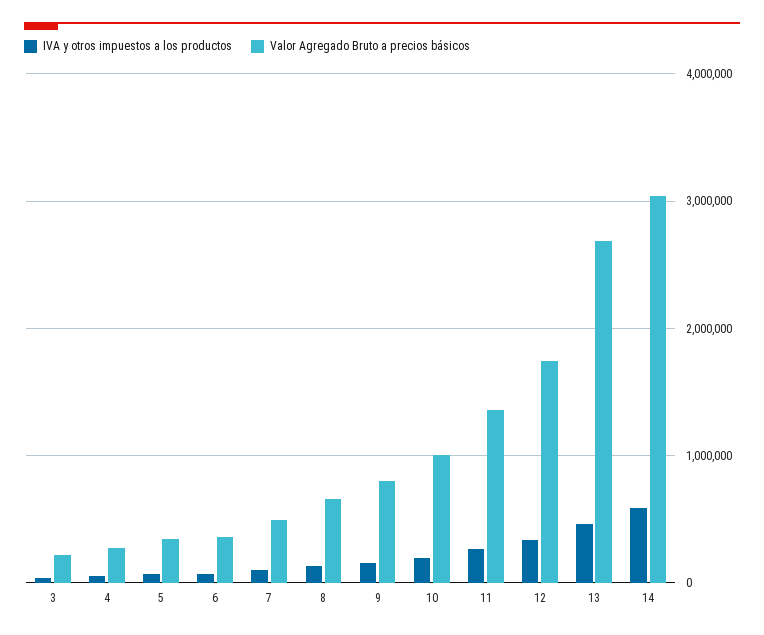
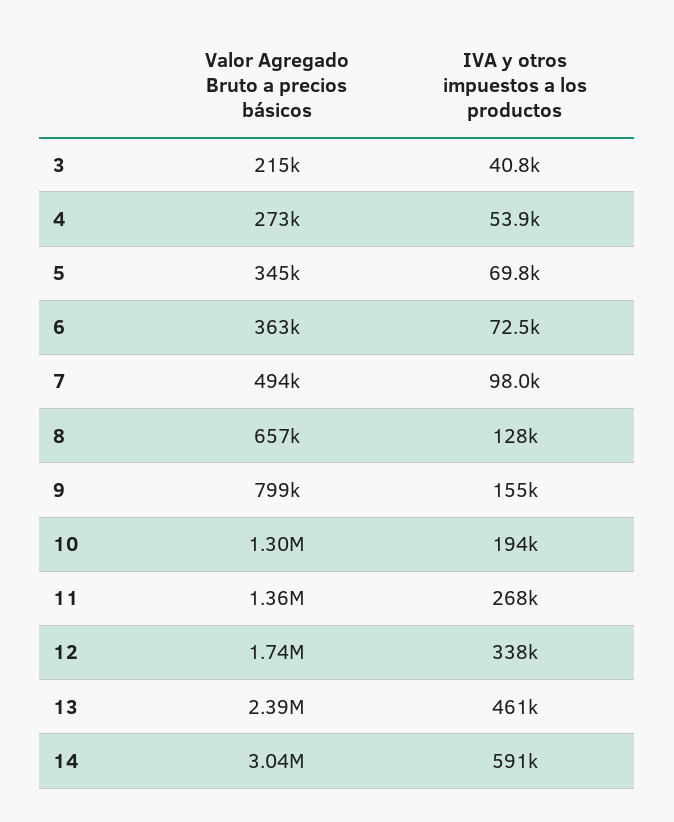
  {
    "IVA y otros impuestos a los productos": {
      "3": 40800,
      "4": 53900,
      "5": 69800,
      "6": 72500,
      "7": 98000,
      "8": 128000,
      "9": 155000,
      "10": 194000,
      "11": 268000,
      "12": 338000,
      "13": 461000,
      "14": 591000
    },
    "Valor Agregado Bruto a precios básicos": {
      "3": 215000,
      "4": 273000,
      "5": 345000,
      "6": 363000,
      "7": 494000,
      "8": 657000,
      "9": 799000,
-     "10": 1000000,
+     "10": 1300000,
      "11": 1360000,
      "12": 1740000,
-     "13": 2700000,
+     "13": 2390000,
      "14": 3040000
    }
  }

